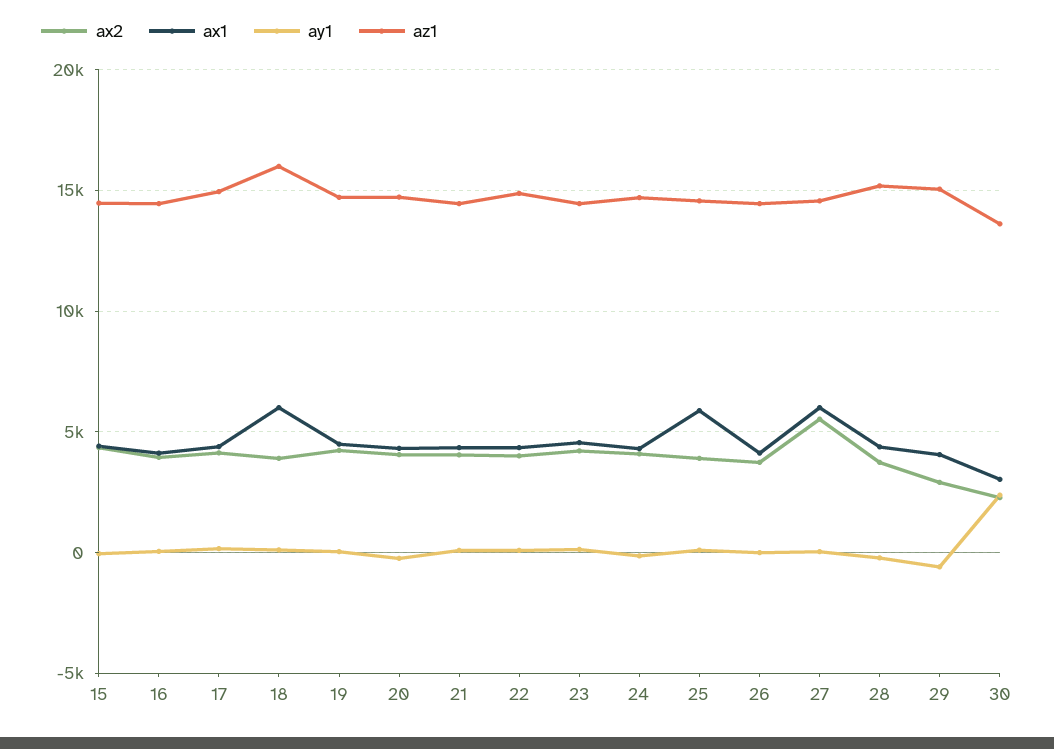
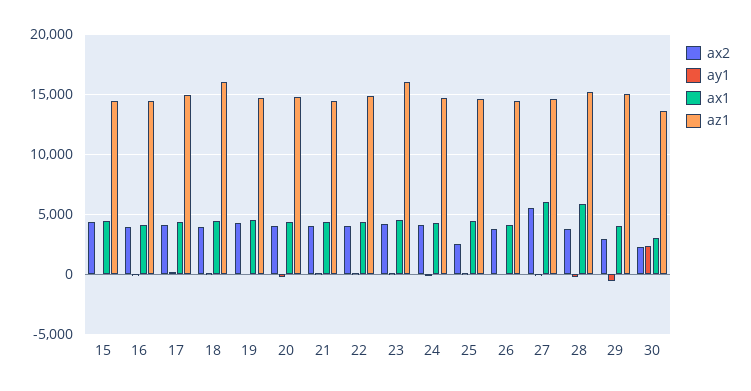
  {
    "ax2": {
      "15": 4500,
      "16": 4000,
      "17": 4000,
      "18": 4000,
      "19": 4000,
      "20": 4000,
      "21": 4000,
      "22": 4000,
      "23": 4000,
      "24": 4000,
-     "25": 4000,
+     "25": 2500,
      "26": 3500,
      "27": 5500,
      "28": 3500,
      "29": 3000,
      "30": 2500
    },
    "ax1": {
      "15": 4500,
      "16": 4000,
      "17": 4500,
-     "18": 6000,
+     "18": 4500,
      "19": 4500,
      "20": 4500,
      "21": 4500,
      "22": 4500,
      "23": 4500,
      "24": 4500,
-     "25": 6000,
+     "25": 4500,
      "26": 4000,
      "27": 6000,
-     "28": 4500,
+     "28": 6000,
      "29": 4000,
      "30": 3000
    },
    "ay1": {
      "15": 0,
      "16": 0,
      "17": 0,
      "18": 0,
      "19": 0,
      "20": 0,
      "21": 0,
      "22": 0,
      "23": 0,
      "24": 0,
      "25": 0,
      "26": 0,
      "27": 0,
      "28": 0,
      "29": -500,
      "30": 2500
    },
    "az1": {
      "15": 14500,
      "16": 14500,
      "17": 15000,
      "18": 16000,
      "19": 14500,
      "20": 14500,
      "21": 14500,
      "22": 15000,
-     "23": 14500,
+     "23": 16000,
      "24": 14500,
      "25": 14500,
      "26": 14500,
      "27": 14500,
      "28": 15000,
      "29": 15000,
      "30": 13500
    }
  }

